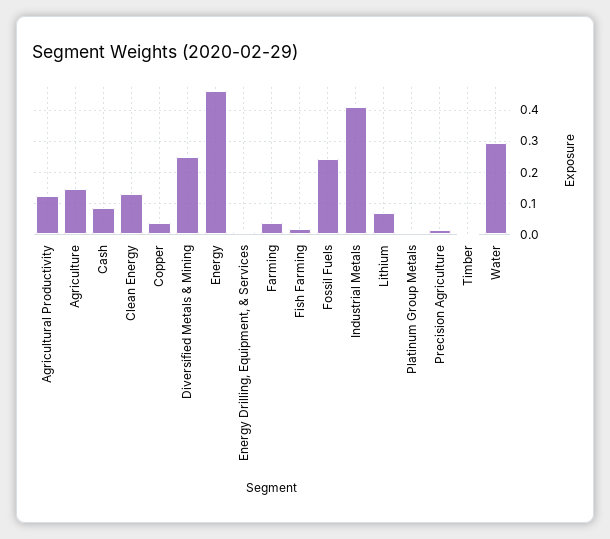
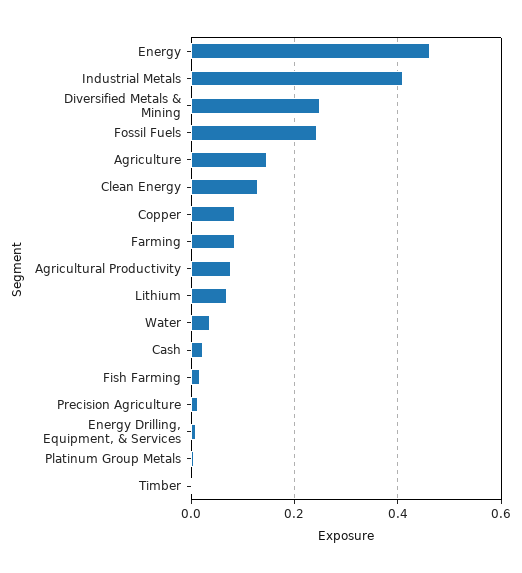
  {
-   "Agricultural Productivity": 0.12,
+   "Agricultural Productivity": 0.08,
    "Agriculture": 0.14,
-   "Cash": 0.08,
+   "Cash": 0.02,
    "Clean Energy": 0.14,
-   "Copper": 0.04,
+   "Copper": 0.08,
    "Diversified Metals & Mining": 0.24,
    "Energy": 0.46,
    "Energy Drilling, Equipment, & Services": 0,
-   "Farming": 0.04,
+   "Farming": 0.08,
    "Fish Farming": 0.02,
    "Fossil Fuels": 0.24,
    "Industrial Metals": 0.4,
    "Lithium": 0.06,
    "Platinum Group Metals": 0,
    "Precision Agriculture": 0.02,
    "Timber": 0,
-   "Water": 0.3
+   "Water": 0.04
  }

